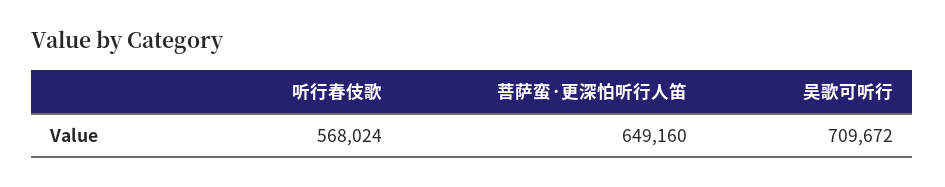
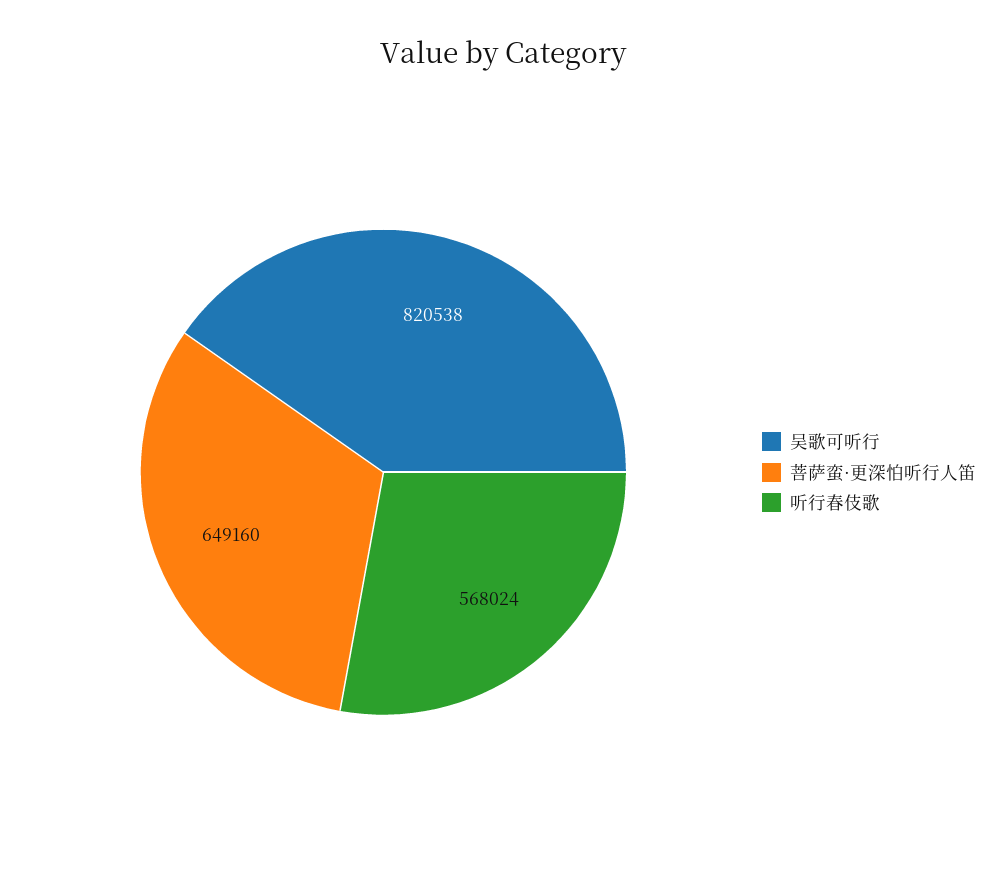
  {
    "听行春伎歌": 568024,
    "菩萨蛮·更深怕听行人笛": 649160,
-   "吴歌可听行": 709672
+   "吴歌可听行": 820538
  }

